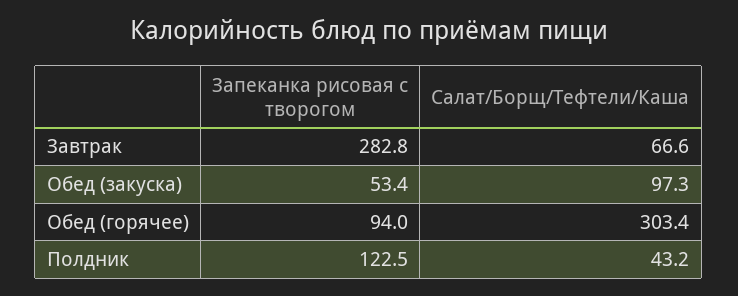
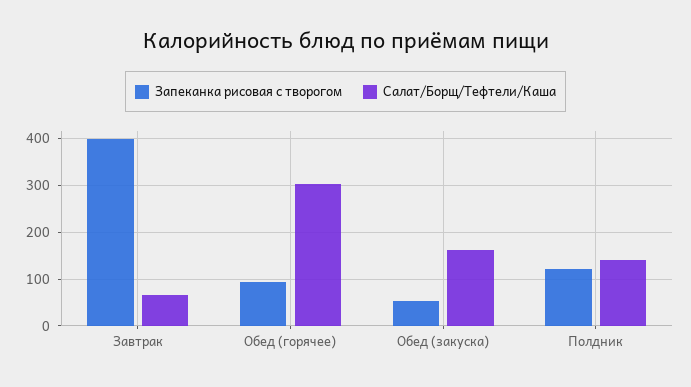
  {
    "Запеканка рисовая с творогом": {
-     "Завтрак": 282.8,
+     "Завтрак": 400,
      "Обед (закуска)": 53.4,
      "Обед (горячее)": 94,
      "Полдник": 122.5
    },
    "Салат/Борщ/Тефтели/Каша": {
      "Завтрак": 66.6,
-     "Обед (закуска)": 97.3,
+     "Обед (закуска)": 160,
      "Обед (горячее)": 303.4,
-     "Полдник": 43.2
+     "Полдник": 140
    }
  }

